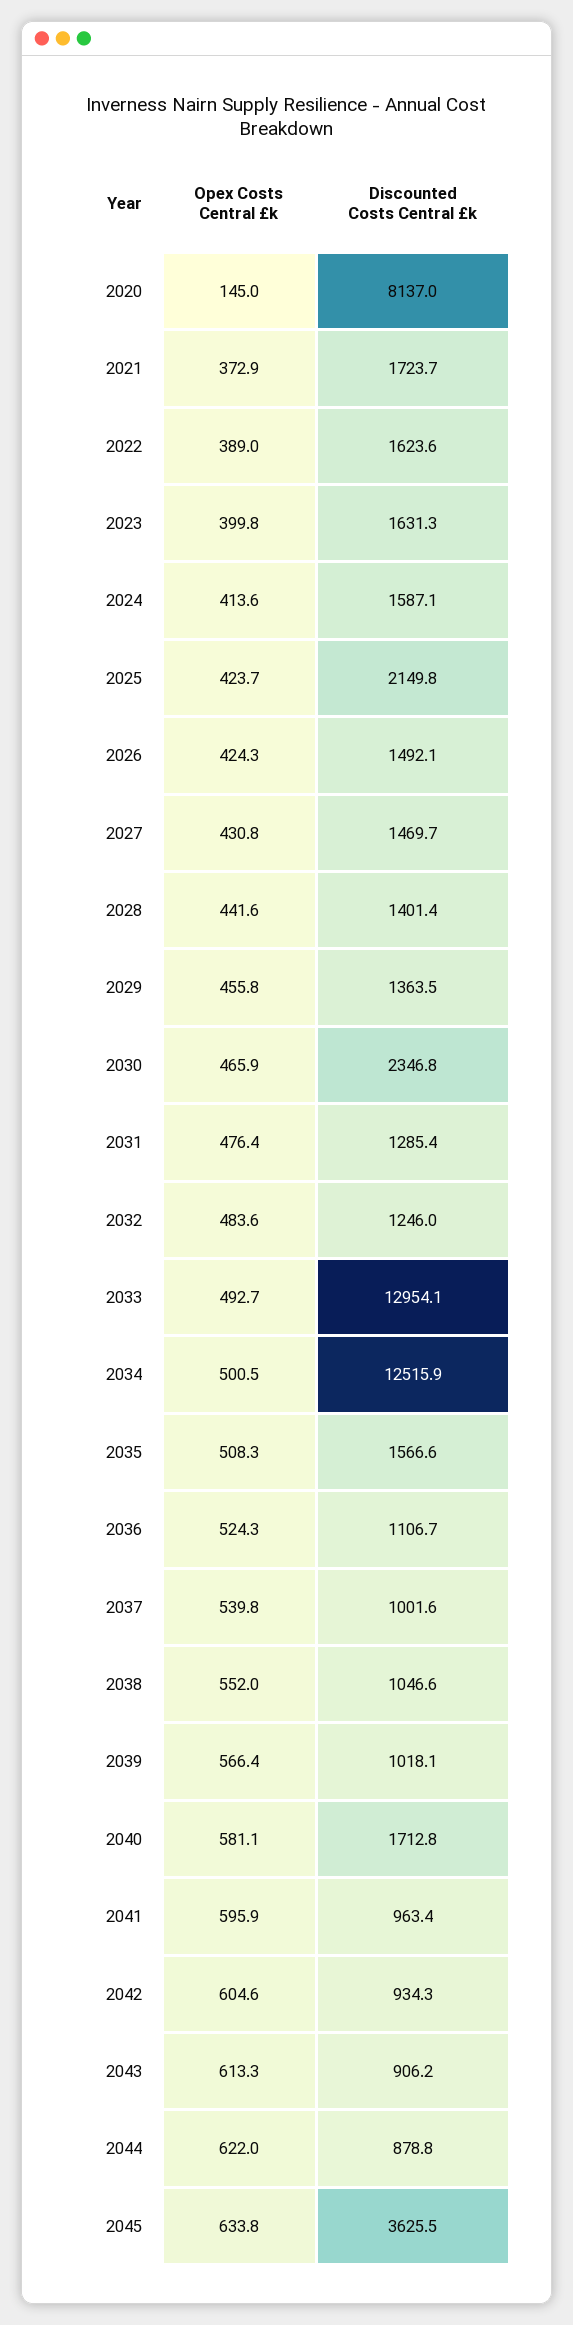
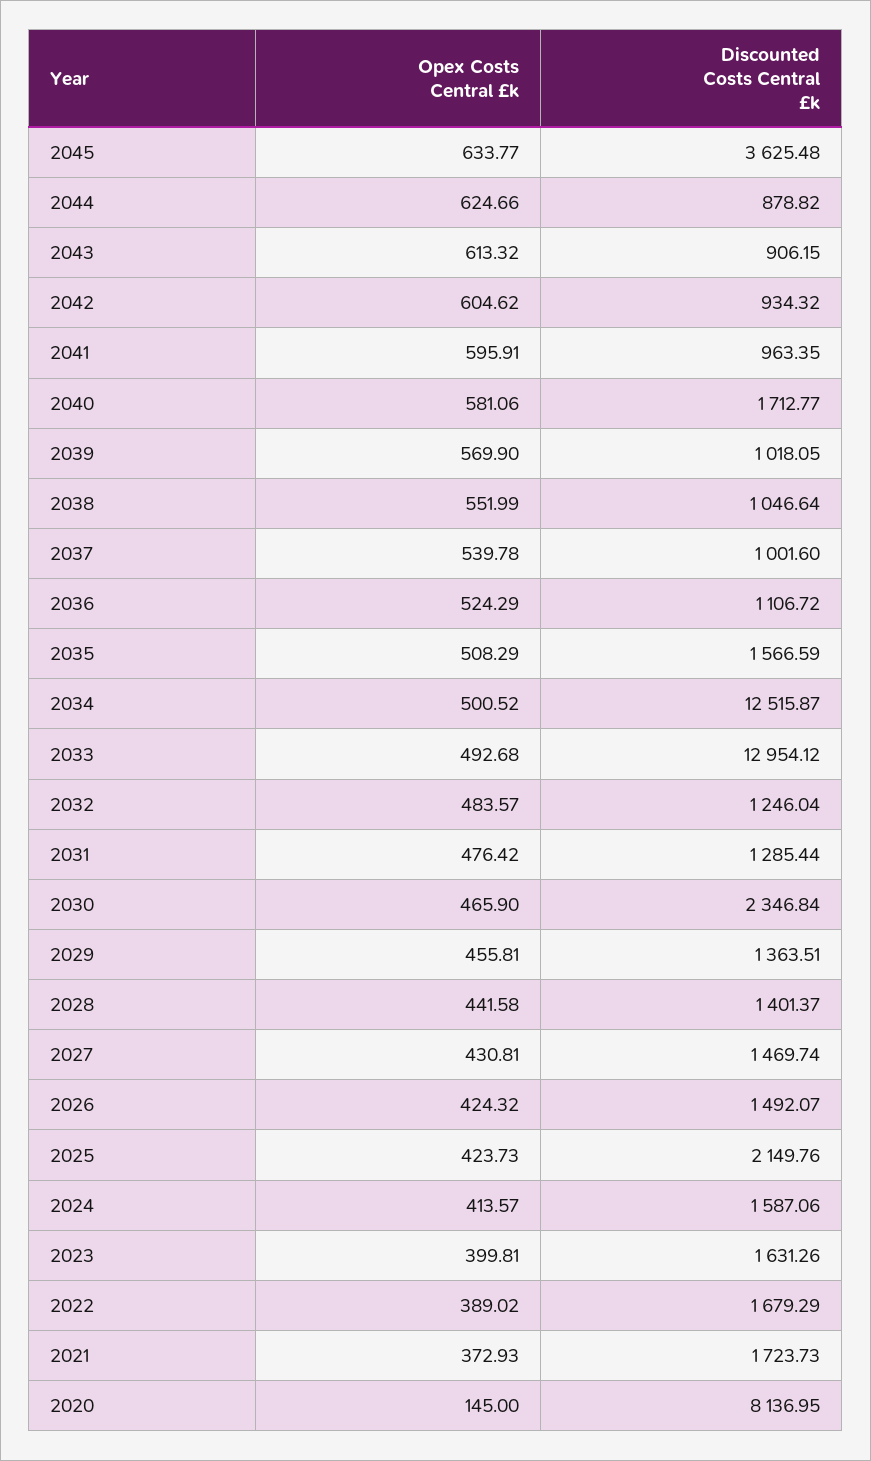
  {
    "Opex Costs Central £k": {
      "2020": 145,
      "2021": 372.93,
      "2022": 389.02,
      "2023": 399.81,
      "2024": 413.57,
      "2025": 423.73,
      "2026": 424.32,
      "2027": 430.81,
      "2028": 441.58,
      "2029": 455.81,
      "2030": 465.9,
      "2031": 476.42,
      "2032": 483.57,
      "2033": 492.68,
      "2034": 500.52,
      "2035": 508.29,
      "2036": 524.29,
      "2037": 539.78,
      "2038": 551.99,
-     "2039": 566.4,
+     "2039": 569.9,
      "2040": 581.06,
      "2041": 595.91,
      "2042": 604.62,
      "2043": 613.32,
-     "2044": 622,
+     "2044": 624.66,
      "2045": 633.77
    },
    "Discounted Costs Central £k": {
      "2020": 8136.95,
      "2021": 1723.73,
-     "2022": 1623.6,
+     "2022": 1679.29,
      "2023": 1631.26,
      "2024": 1587.06,
      "2025": 2149.76,
      "2026": 1492.07,
      "2027": 1469.74,
      "2028": 1401.37,
      "2029": 1363.51,
      "2030": 2346.84,
      "2031": 1285.44,
      "2032": 1246.04,
      "2033": 12954.12,
      "2034": 12515.87,
      "2035": 1566.59,
      "2036": 1106.72,
      "2037": 1001.6,
      "2038": 1046.64,
      "2039": 1018.05,
      "2040": 1712.77,
      "2041": 963.35,
      "2042": 934.32,
      "2043": 906.15,
      "2044": 878.82,
      "2045": 3625.48
    }
  }

